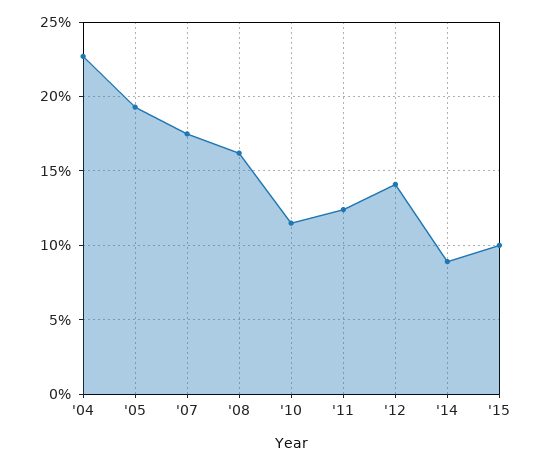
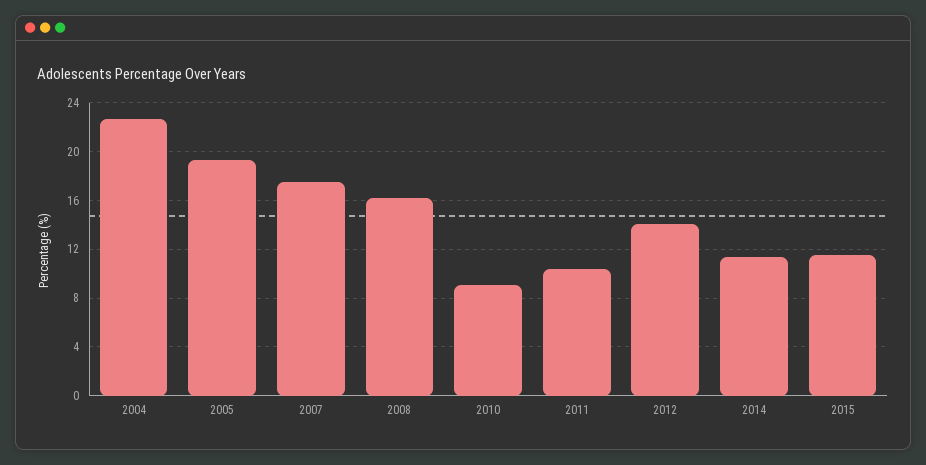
  {
    "'04": 22.5,
    "'05": 19.5,
    "'07": 17.5,
    "'08": 16,
-   "'10": 11.5,
+   "'10": 9,
-   "'11": 12.5,
+   "'11": 10.5,
    "'12": 14,
-   "'14": 9,
+   "'14": 11.5,
-   "'15": 10
+   "'15": 11.5
  }

